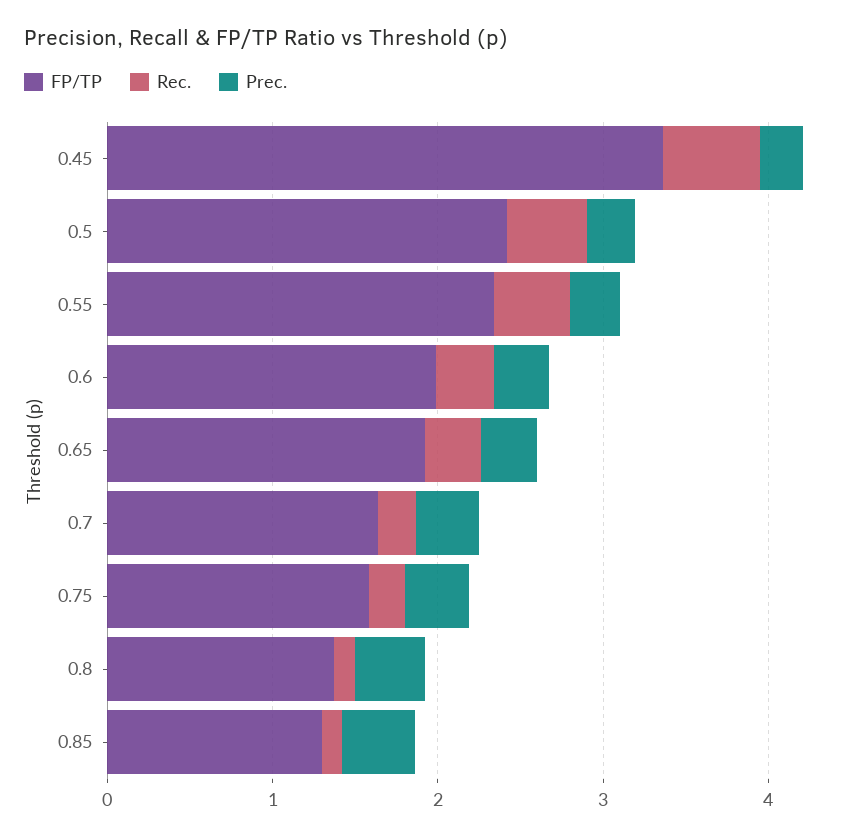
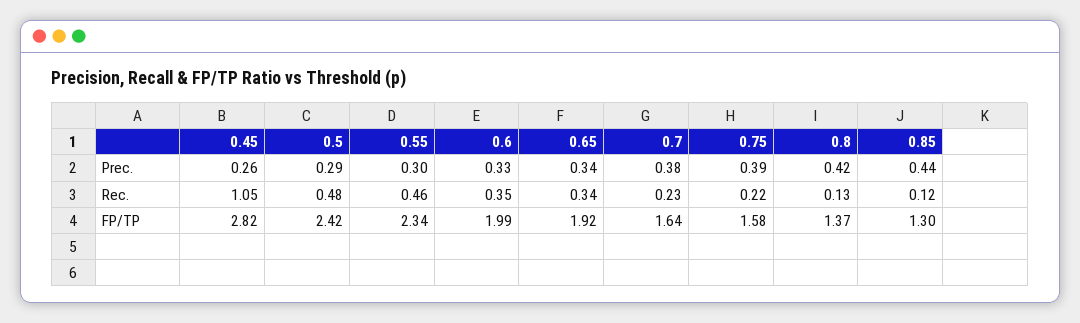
  {
    "FP/TP": {
-     "0.45": 3.4,
+     "0.45": 2.82,
      "0.5": 2.42,
      "0.55": 2.34,
      "0.6": 1.99,
      "0.65": 1.92,
      "0.7": 1.64,
      "0.75": 1.58,
      "0.8": 1.37,
      "0.85": 1.3
    },
    "Rec.": {
-     "0.45": 0.6,
+     "0.45": 1.05,
      "0.5": 0.48,
      "0.55": 0.46,
      "0.6": 0.35,
      "0.65": 0.34,
      "0.7": 0.23,
      "0.75": 0.22,
      "0.8": 0.13,
      "0.85": 0.12
    },
    "Prec.": {
      "0.45": 0.26,
      "0.5": 0.29,
      "0.55": 0.3,
      "0.6": 0.33,
      "0.65": 0.34,
      "0.7": 0.38,
      "0.75": 0.39,
      "0.8": 0.42,
      "0.85": 0.44
    }
  }

